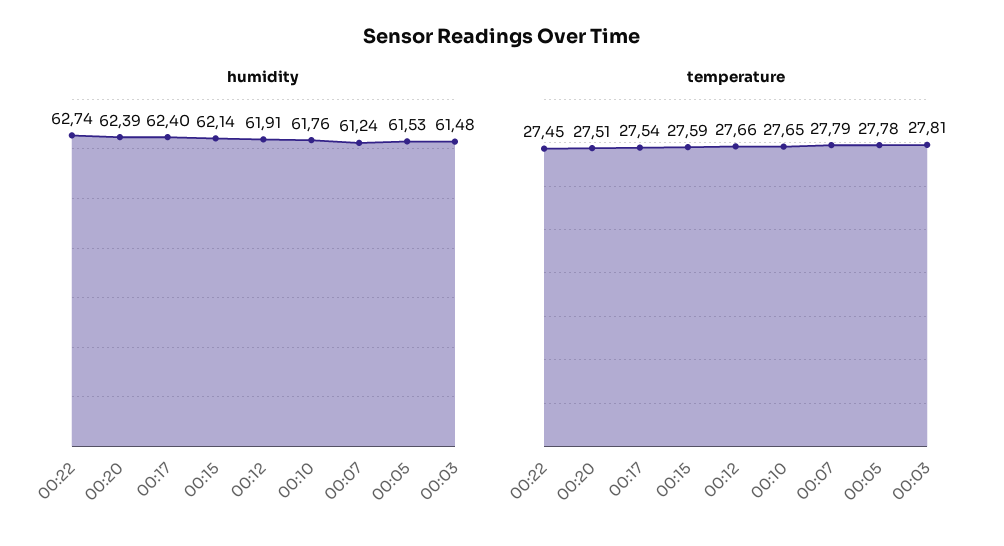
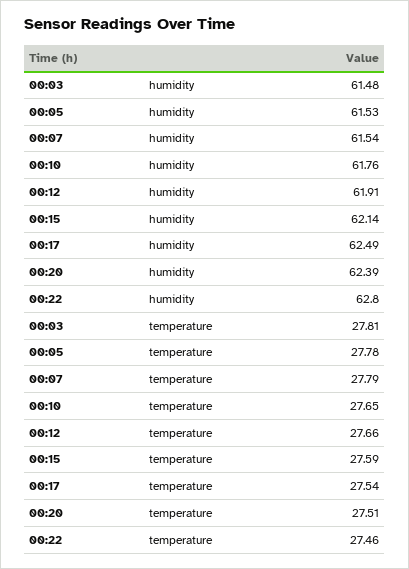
  {
    "humidity": {
-     "00:22": 62.74,
+     "00:22": 62.8,
      "00:20": 62.39,
-     "00:17": 62.4,
+     "00:17": 62.49,
      "00:15": 62.14,
      "00:12": 61.91,
      "00:10": 61.76,
-     "00:07": 61.24,
+     "00:07": 61.54,
      "00:05": 61.53,
      "00:03": 61.48
    },
    "temperature": {
-     "00:22": 27.45,
+     "00:22": 27.46,
      "00:20": 27.51,
      "00:17": 27.54,
      "00:15": 27.59,
      "00:12": 27.66,
      "00:10": 27.65,
      "00:07": 27.79,
      "00:05": 27.78,
      "00:03": 27.81
    }
  }

